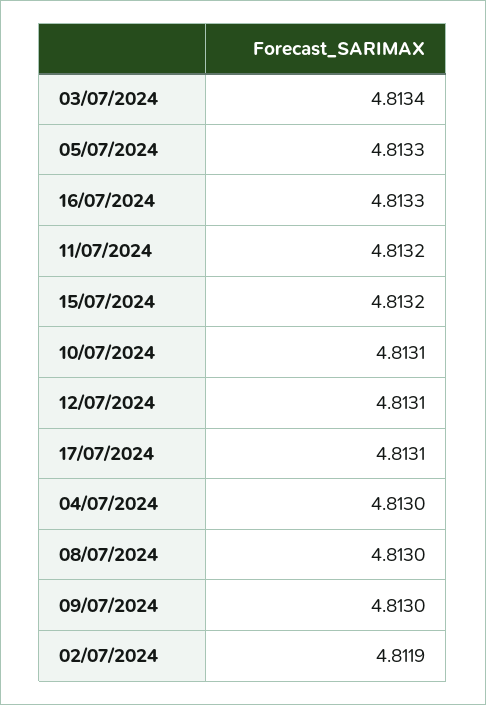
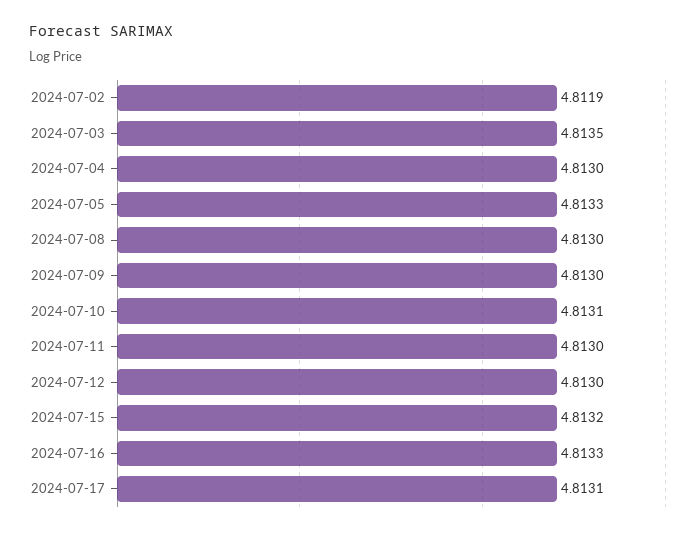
  {
-   "03/07/2024": 4.8134,
+   "03/07/2024": 4.8135,
    "05/07/2024": 4.8133,
    "16/07/2024": 4.8133,
-   "11/07/2024": 4.8132,
+   "11/07/2024": 4.813,
    "15/07/2024": 4.8132,
    "10/07/2024": 4.8131,
-   "12/07/2024": 4.8131,
+   "12/07/2024": 4.813,
    "17/07/2024": 4.8131,
    "04/07/2024": 4.813,
    "08/07/2024": 4.813,
    "09/07/2024": 4.813,
    "02/07/2024": 4.8119
  }

